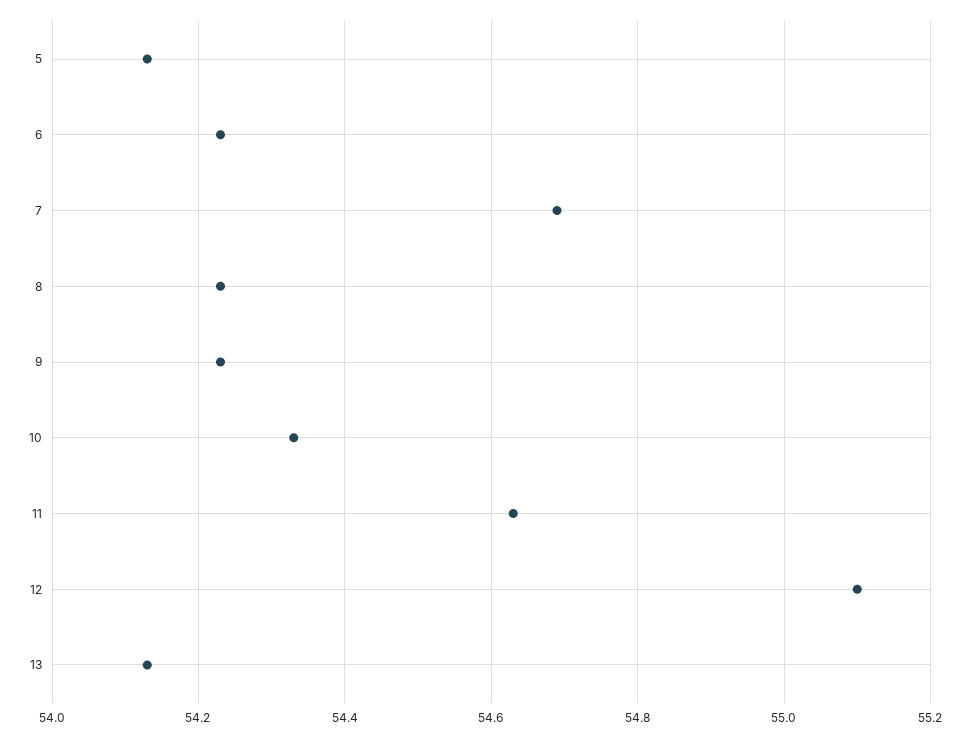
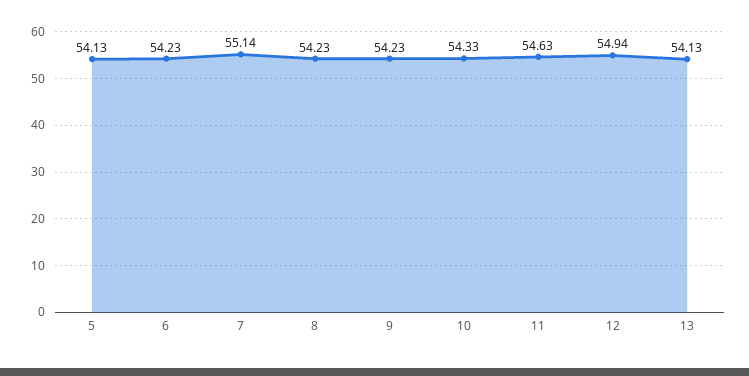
  {
    "5": 54.13,
    "6": 54.23,
-   "7": 54.7,
+   "7": 55.14,
    "8": 54.23,
    "9": 54.23,
    "10": 54.33,
    "11": 54.63,
-   "12": 55.1,
+   "12": 54.94,
    "13": 54.13
  }

